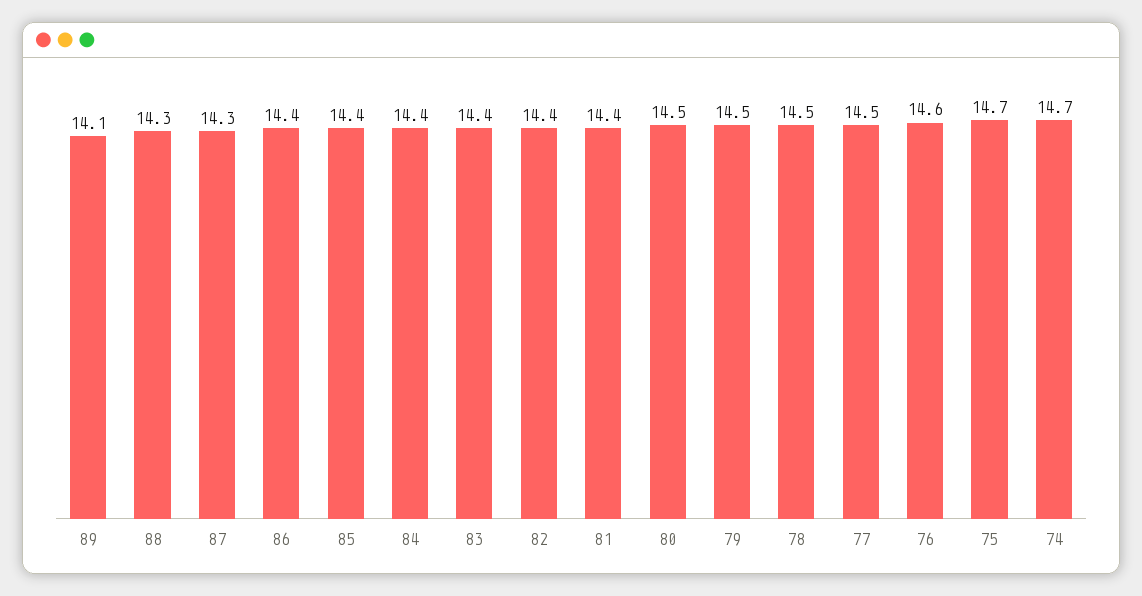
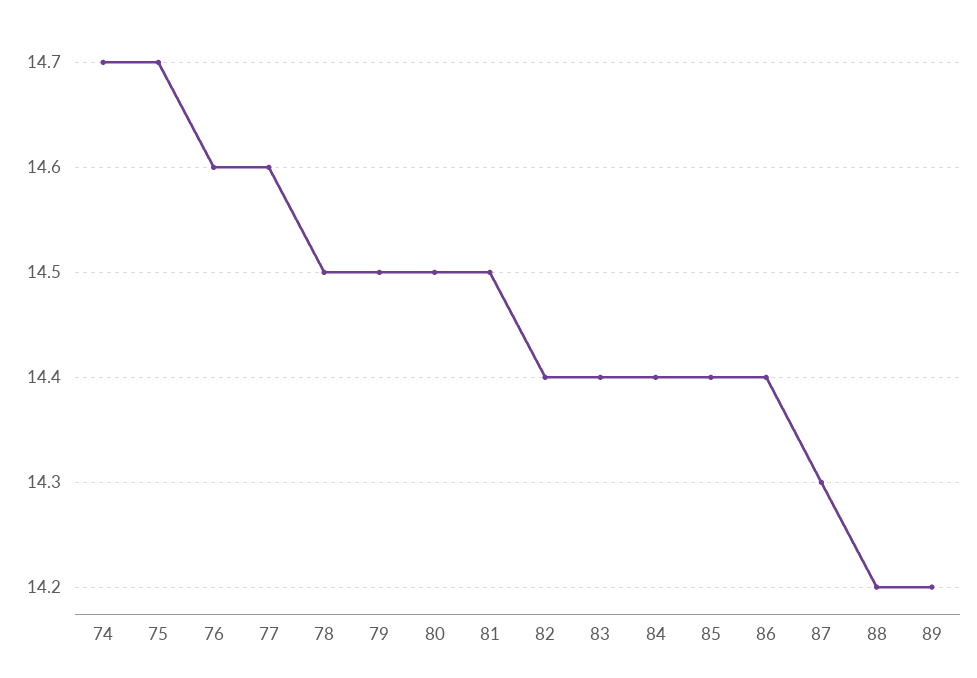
  {
-   "89": 14.1,
+   "89": 14.2,
-   "88": 14.3,
+   "88": 14.2,
    "87": 14.3,
    "86": 14.4,
    "85": 14.4,
    "84": 14.4,
    "83": 14.4,
    "82": 14.4,
-   "81": 14.4,
+   "81": 14.5,
    "80": 14.5,
    "79": 14.5,
    "78": 14.5,
-   "77": 14.5,
+   "77": 14.6,
    "76": 14.6,
    "75": 14.7,
    "74": 14.7
  }

